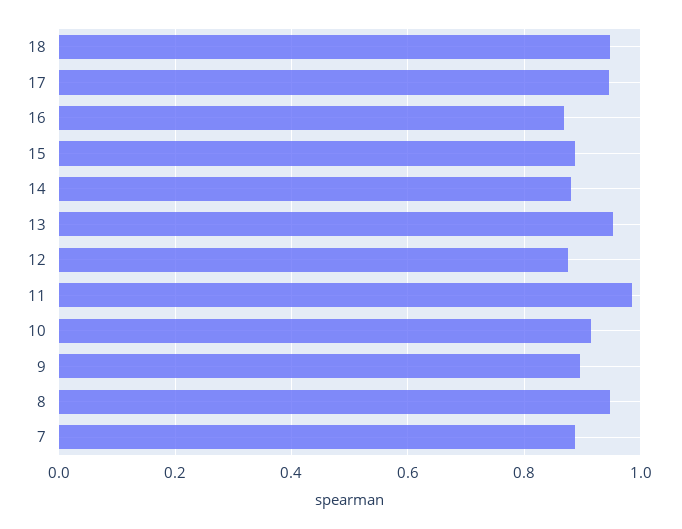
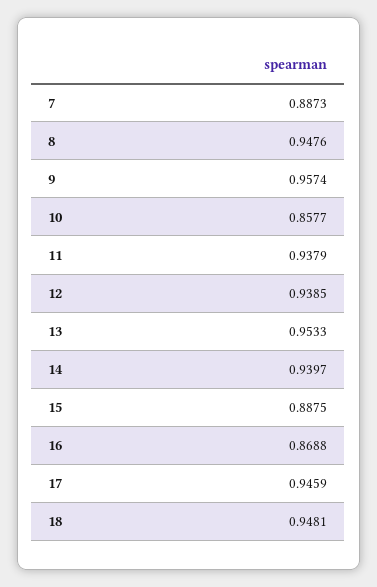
  {
    "18": 0.9481,
    "17": 0.9459,
    "16": 0.8688,
    "15": 0.8875,
-   "14": 0.88,
+   "14": 0.9397,
    "13": 0.9533,
-   "12": 0.88,
+   "12": 0.9385,
-   "11": 0.98,
+   "11": 0.9379,
-   "10": 0.92,
+   "10": 0.8577,
-   "9": 0.9,
+   "9": 0.9574,
    "8": 0.9476,
    "7": 0.8873
  }

